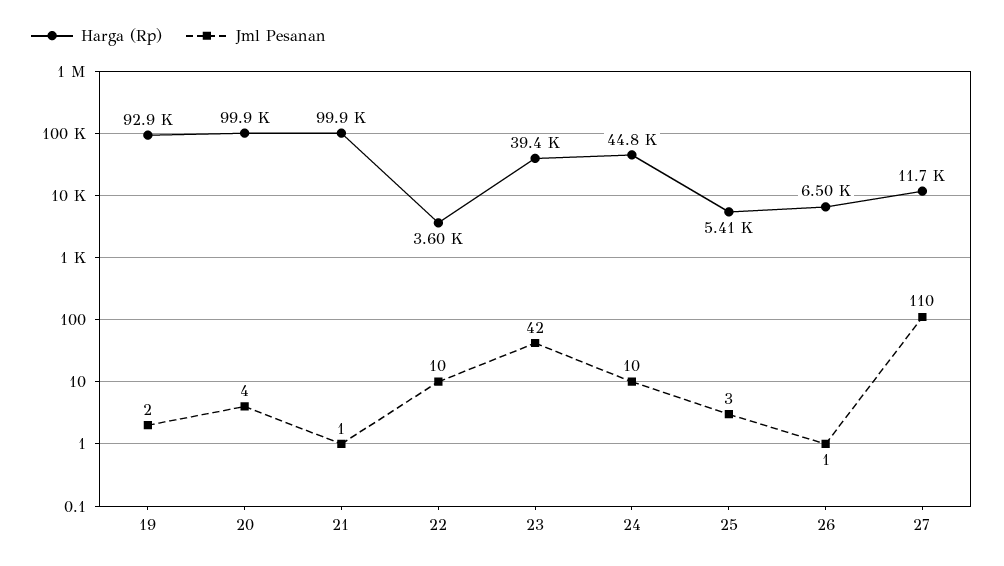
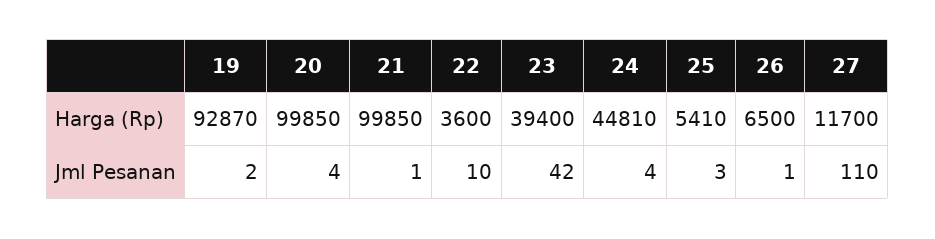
  {
    "Harga (Rp)": {
      "19": 92870,
      "20": 99850,
      "21": 99850,
      "22": 3600,
      "23": 39400,
      "24": 44810,
      "25": 5410,
      "26": 6500,
      "27": 11700
    },
    "Jml Pesanan": {
      "19": 2,
      "20": 4,
      "21": 1,
      "22": 10,
      "23": 42,
-     "24": 10,
+     "24": 4,
      "25": 3,
      "26": 1,
      "27": 110
    }
  }

